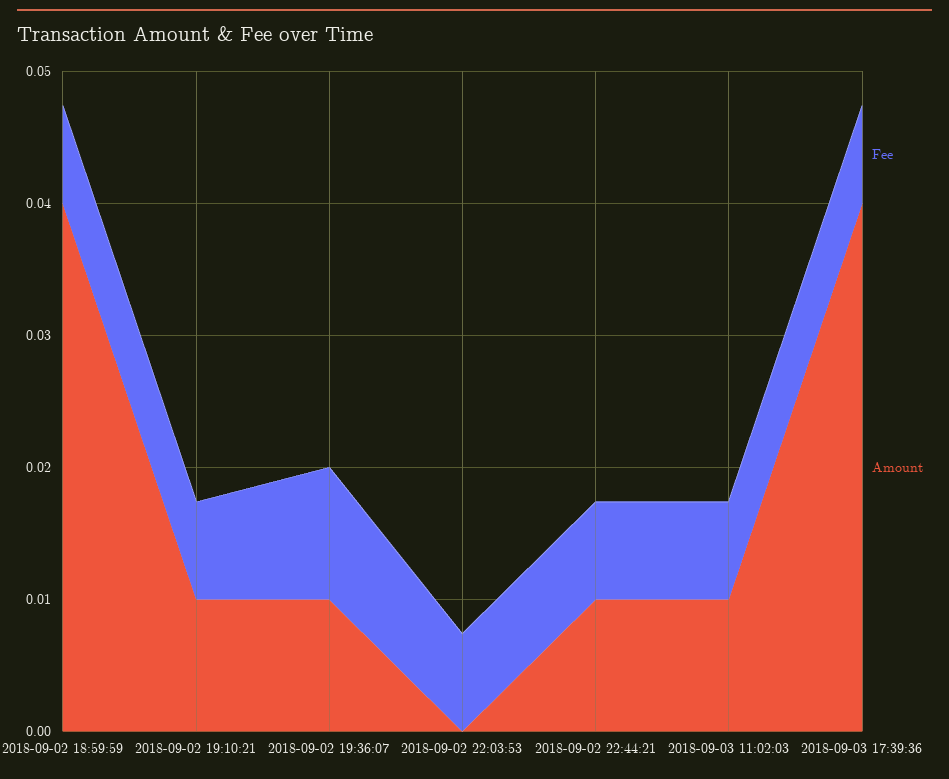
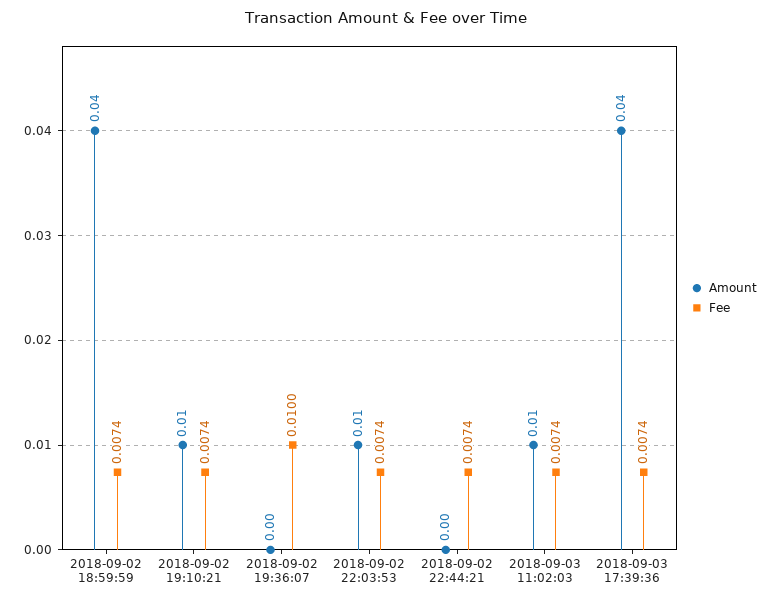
  {
    "Fee": {
      "2018-09-02 18:59:59": 0.0074,
      "2018-09-02 19:10:21": 0.0074,
      "2018-09-02 19:36:07": 0.01,
      "2018-09-02 22:03:53": 0.0074,
      "2018-09-02 22:44:21": 0.0074,
      "2018-09-03 11:02:03": 0.0074,
      "2018-09-03 17:39:36": 0.0074
    },
    "Amount": {
      "2018-09-02 18:59:59": 0.04,
      "2018-09-02 19:10:21": 0.01,
-     "2018-09-02 19:36:07": 0.01,
+     "2018-09-02 19:36:07": 0,
-     "2018-09-02 22:03:53": 0,
+     "2018-09-02 22:03:53": 0.01,
-     "2018-09-02 22:44:21": 0.01,
+     "2018-09-02 22:44:21": 0,
      "2018-09-03 11:02:03": 0.01,
      "2018-09-03 17:39:36": 0.04
    }
  }

